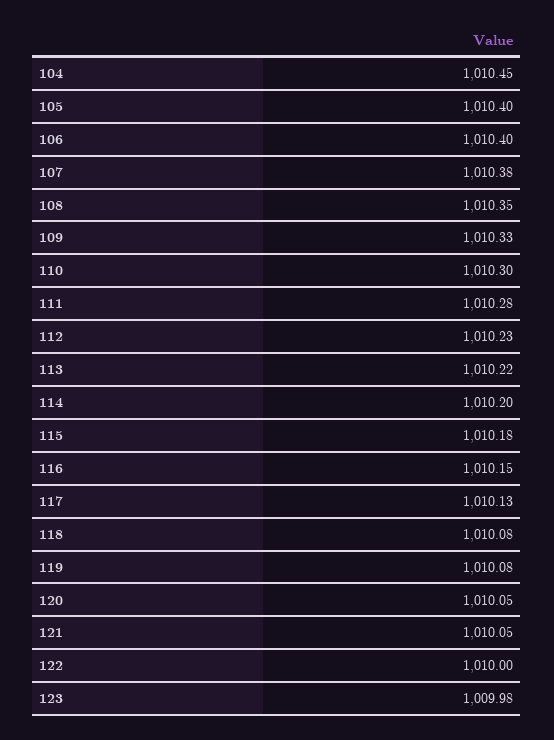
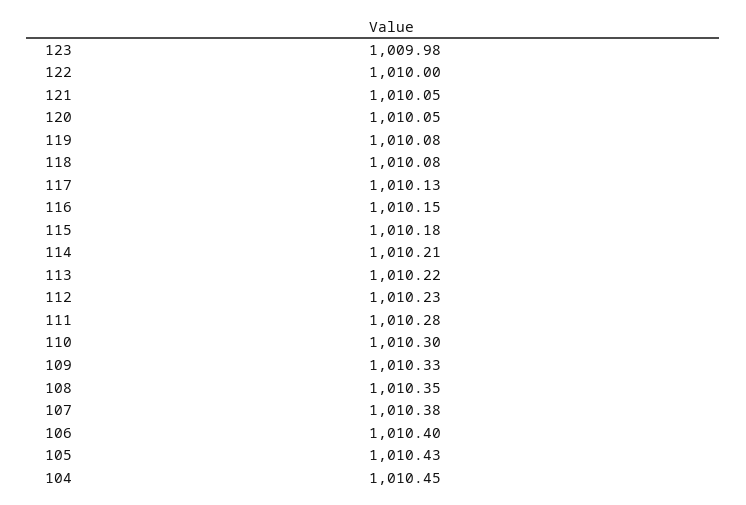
  {
    "104": 1010.45,
-   "105": 1010.4,
+   "105": 1010.43,
    "106": 1010.4,
    "107": 1010.38,
    "108": 1010.35,
    "109": 1010.33,
    "110": 1010.3,
    "111": 1010.28,
    "112": 1010.23,
    "113": 1010.22,
-   "114": 1010.2,
+   "114": 1010.21,
    "115": 1010.18,
    "116": 1010.15,
    "117": 1010.13,
    "118": 1010.08,
    "119": 1010.08,
    "120": 1010.05,
    "121": 1010.05,
    "122": 1010,
    "123": 1009.98
  }

